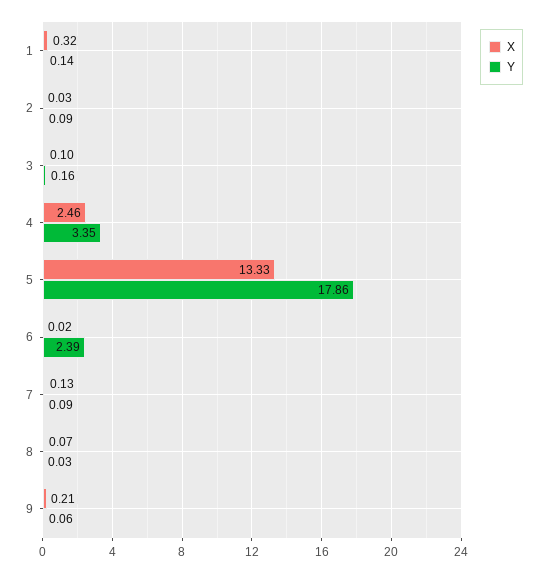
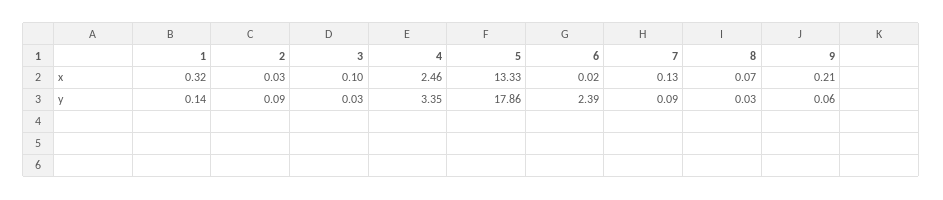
  {
    "X": {
      "1": 0.32,
      "2": 0.03,
      "3": 0.1,
      "4": 2.46,
      "5": 13.33,
      "6": 0.02,
      "7": 0.13,
      "8": 0.07,
      "9": 0.21
    },
    "Y": {
      "1": 0.14,
      "2": 0.09,
-     "3": 0.16,
+     "3": 0.03,
      "4": 3.35,
      "5": 17.86,
      "6": 2.39,
      "7": 0.09,
      "8": 0.03,
      "9": 0.06
    }
  }

